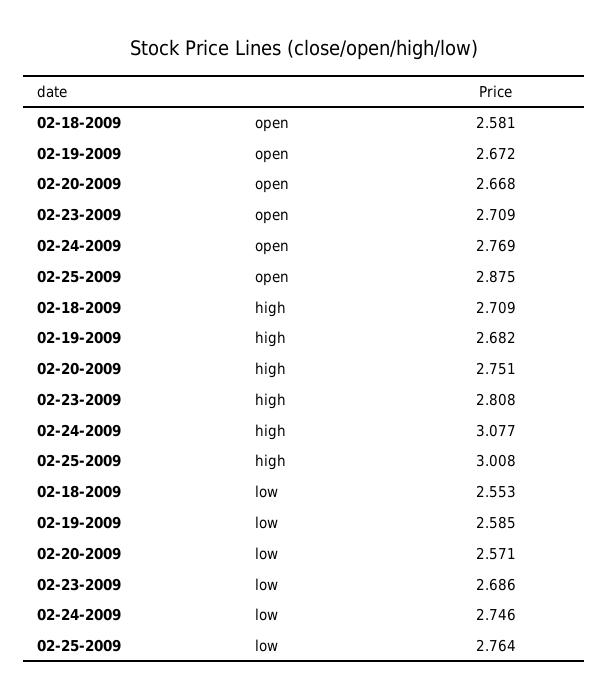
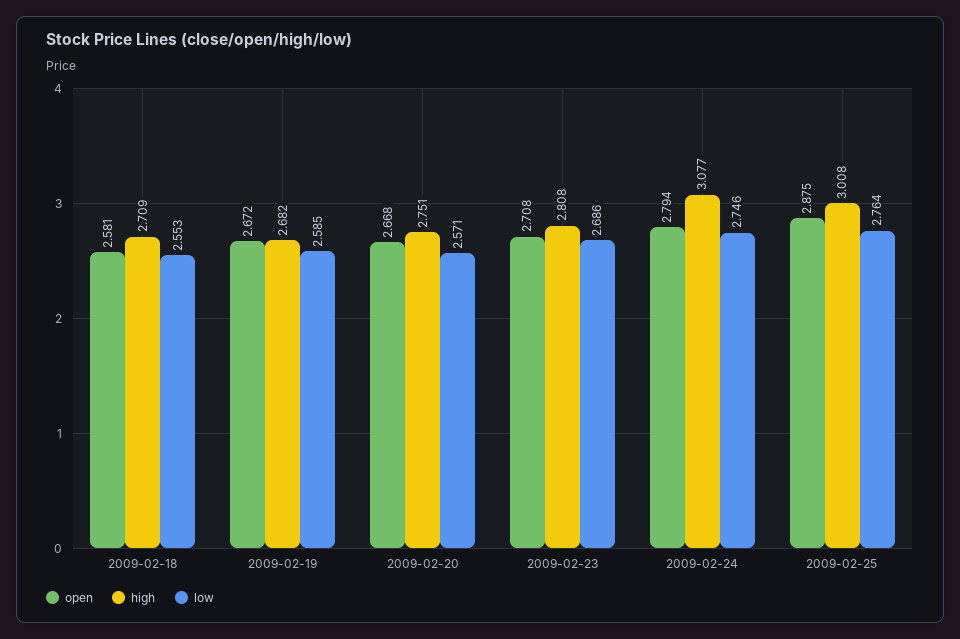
  {
    "open": {
      "02-18-2009": 2.581,
      "02-19-2009": 2.672,
      "02-20-2009": 2.668,
-     "02-23-2009": 2.709,
+     "02-23-2009": 2.708,
-     "02-24-2009": 2.769,
+     "02-24-2009": 2.794,
      "02-25-2009": 2.875
    },
    "high": {
      "02-18-2009": 2.709,
      "02-19-2009": 2.682,
      "02-20-2009": 2.751,
      "02-23-2009": 2.808,
      "02-24-2009": 3.077,
      "02-25-2009": 3.008
    },
    "low": {
      "02-18-2009": 2.553,
      "02-19-2009": 2.585,
      "02-20-2009": 2.571,
      "02-23-2009": 2.686,
      "02-24-2009": 2.746,
      "02-25-2009": 2.764
    }
  }

